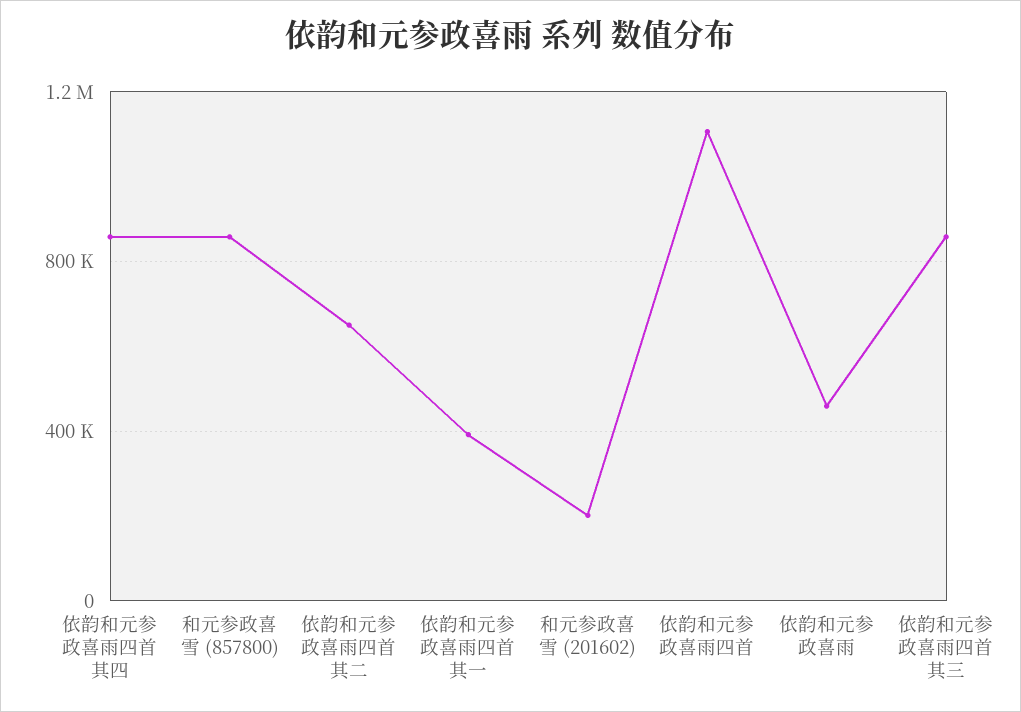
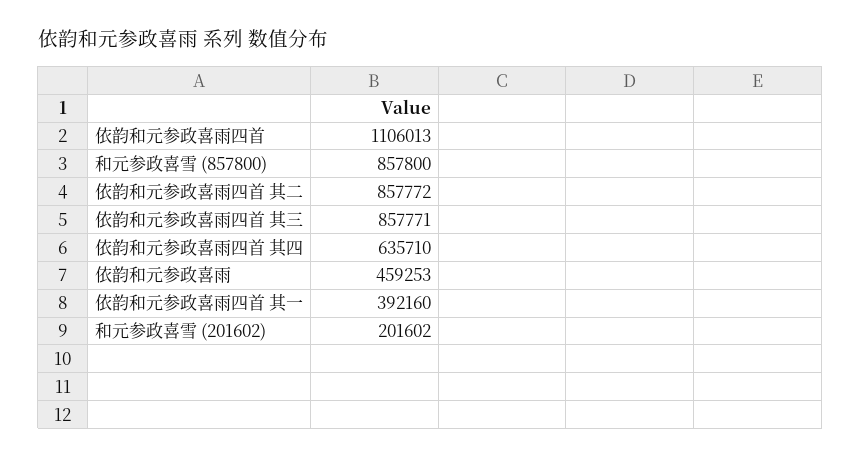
  {
-   "依韵和元参政喜雨四首 其四": 850000,
+   "依韵和元参政喜雨四首 其四": 635710,
    "和元参政喜雪 (857800)": 857800,
-   "依韵和元参政喜雨四首 其二": 650000,
+   "依韵和元参政喜雨四首 其二": 857772,
    "依韵和元参政喜雨四首 其一": 392160,
    "和元参政喜雪 (201602)": 201602,
    "依韵和元参政喜雨四首": 1106013,
    "依韵和元参政喜雨": 459253,
    "依韵和元参政喜雨四首 其三": 857771
  }

